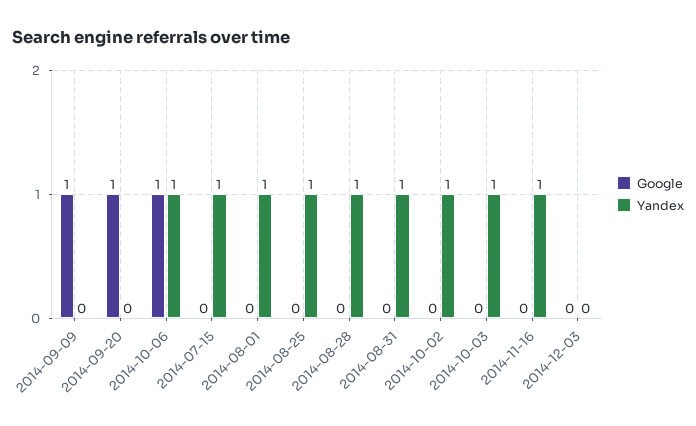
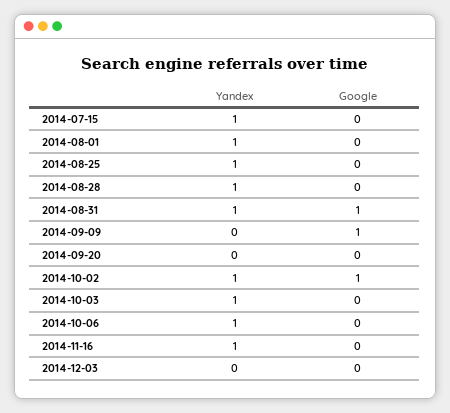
  {
    "Google": {
      "2014-09-09": 1,
-     "2014-09-20": 1,
+     "2014-09-20": 0,
-     "2014-10-06": 1,
+     "2014-10-06": 0,
      "2014-07-15": 0,
      "2014-08-01": 0,
      "2014-08-25": 0,
      "2014-08-28": 0,
-     "2014-08-31": 0,
+     "2014-08-31": 1,
-     "2014-10-02": 0,
+     "2014-10-02": 1,
      "2014-10-03": 0,
      "2014-11-16": 0,
      "2014-12-03": 0
    },
    "Yandex": {
      "2014-09-09": 0,
      "2014-09-20": 0,
      "2014-10-06": 1,
      "2014-07-15": 1,
      "2014-08-01": 1,
      "2014-08-25": 1,
      "2014-08-28": 1,
      "2014-08-31": 1,
      "2014-10-02": 1,
      "2014-10-03": 1,
      "2014-11-16": 1,
      "2014-12-03": 0
    }
  }

